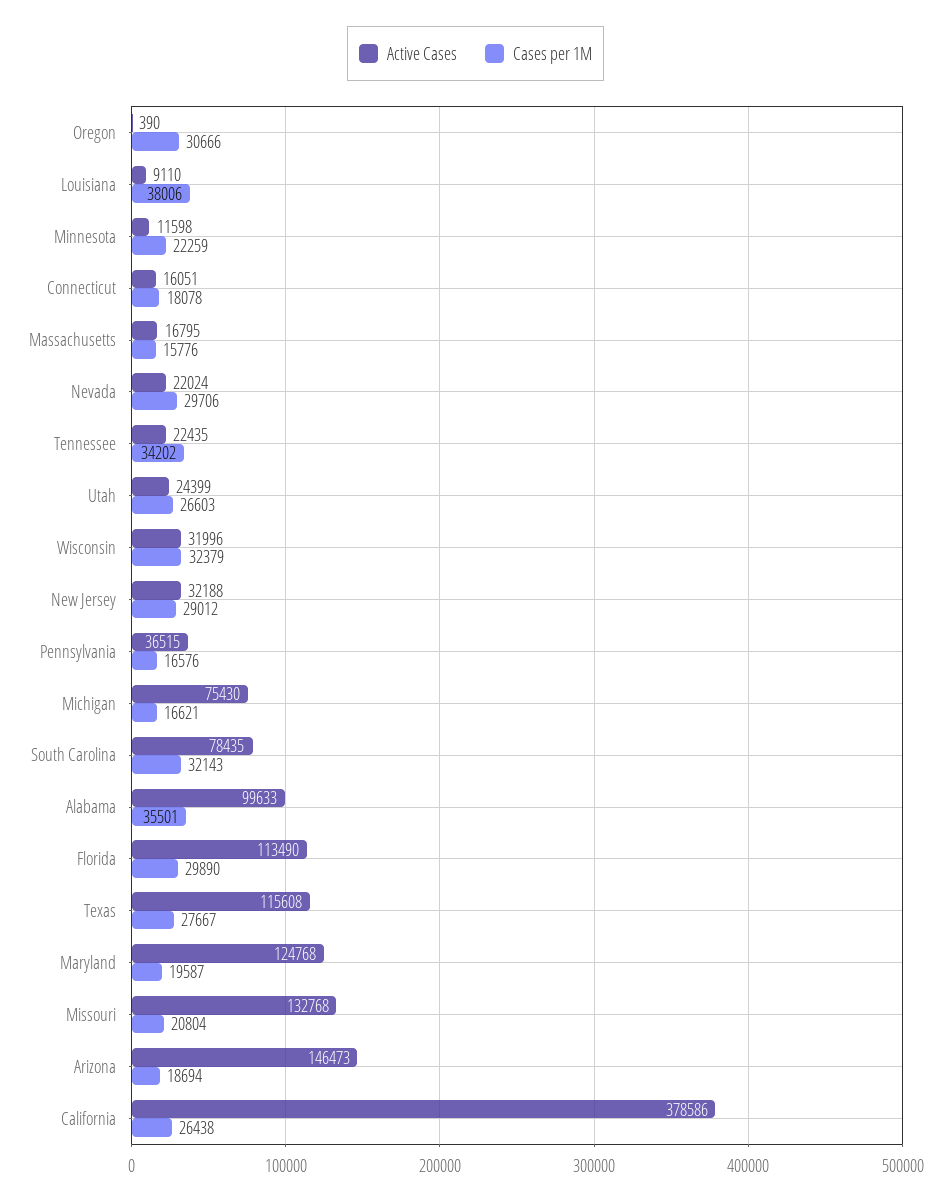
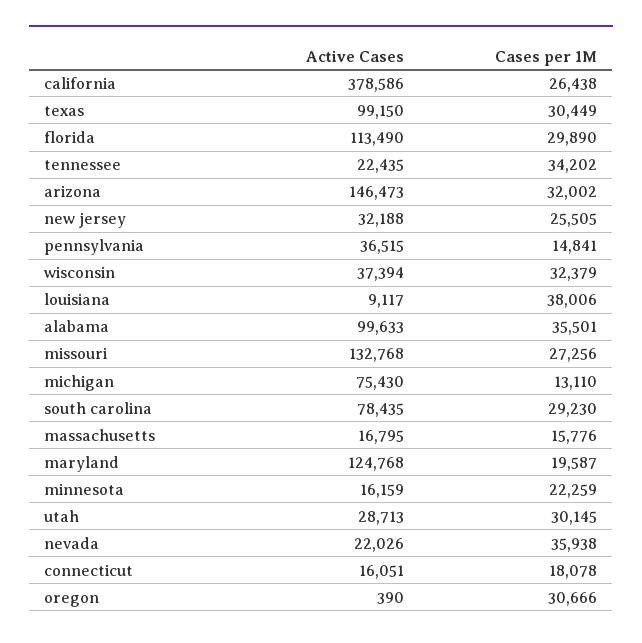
  {
    "Active Cases": {
      "Oregon": 390,
-     "Louisiana": 9110,
+     "Louisiana": 9117,
-     "Minnesota": 11598,
+     "Minnesota": 16159,
      "Connecticut": 16051,
      "Massachusetts": 16795,
-     "Nevada": 22024,
+     "Nevada": 22026,
      "Tennessee": 22435,
-     "Utah": 24399,
+     "Utah": 28713,
-     "Wisconsin": 31996,
+     "Wisconsin": 37394,
      "New Jersey": 32188,
      "Pennsylvania": 36515,
      "Michigan": 75430,
      "South Carolina": 78435,
      "Alabama": 99633,
      "Florida": 113490,
-     "Texas": 115608,
+     "Texas": 99150,
      "Maryland": 124768,
      "Missouri": 132768,
      "Arizona": 146473,
      "California": 378586
    },
    "Cases per 1M": {
      "Oregon": 30666,
      "Louisiana": 38006,
      "Minnesota": 22259,
      "Connecticut": 18078,
      "Massachusetts": 15776,
-     "Nevada": 29706,
+     "Nevada": 35938,
      "Tennessee": 34202,
-     "Utah": 26603,
+     "Utah": 30145,
      "Wisconsin": 32379,
-     "New Jersey": 29012,
+     "New Jersey": 25505,
-     "Pennsylvania": 16576,
+     "Pennsylvania": 14841,
-     "Michigan": 16621,
+     "Michigan": 13110,
-     "South Carolina": 32143,
+     "South Carolina": 29230,
      "Alabama": 35501,
      "Florida": 29890,
-     "Texas": 27667,
+     "Texas": 30449,
      "Maryland": 19587,
-     "Missouri": 20804,
+     "Missouri": 27256,
-     "Arizona": 18694,
+     "Arizona": 32002,
      "California": 26438
    }
  }

